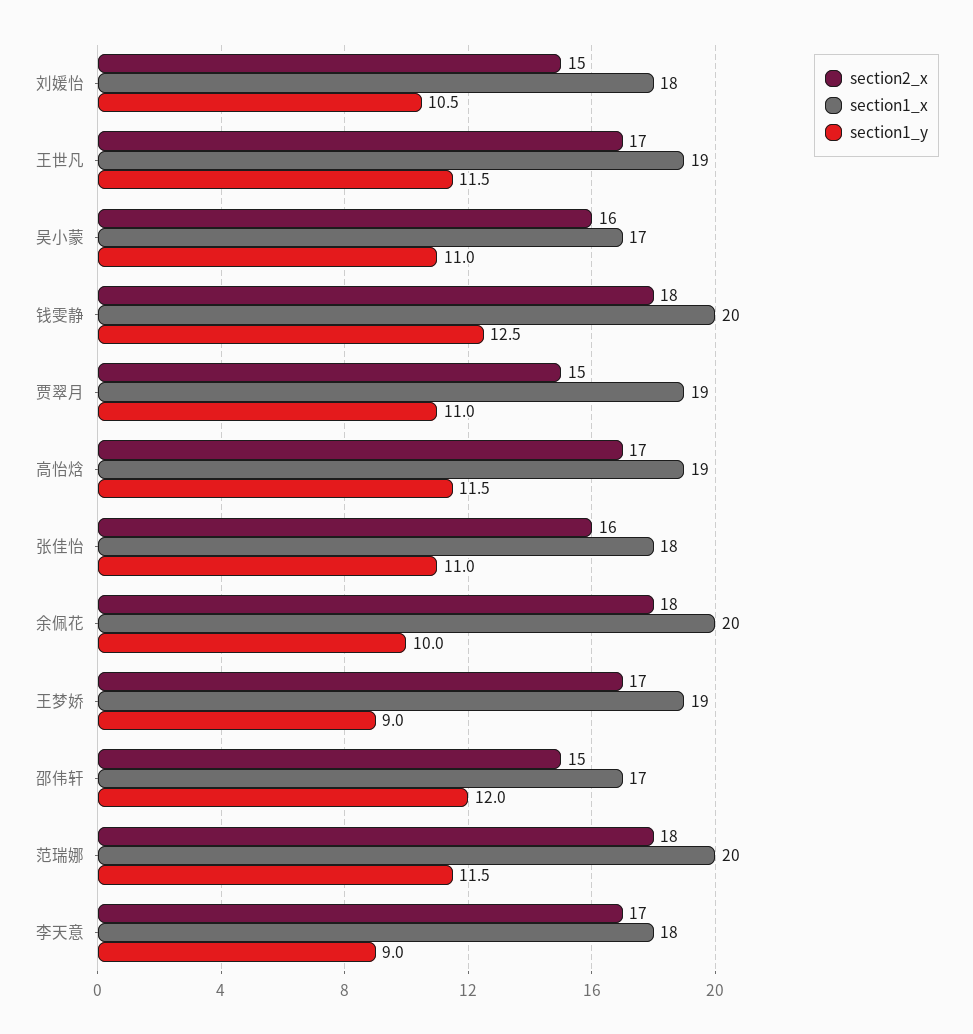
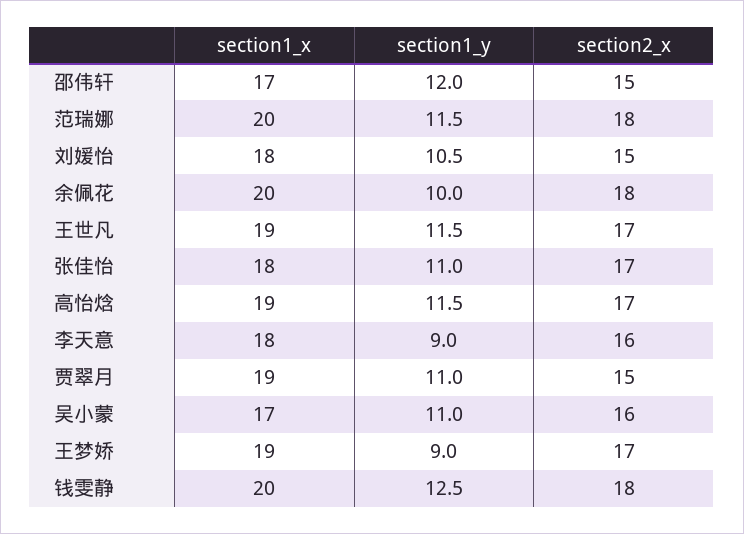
  {
    "section2_x": {
      "刘媛怡": 15,
      "王世凡": 17,
      "吴小蒙": 16,
      "钱雯静": 18,
      "贾翠月": 15,
      "高怡焓": 17,
-     "张佳怡": 16,
+     "张佳怡": 17,
      "余佩花": 18,
      "王梦娇": 17,
      "邵伟轩": 15,
      "范瑞娜": 18,
-     "李天意": 17
+     "李天意": 16
    },
    "section1_x": {
      "刘媛怡": 18,
      "王世凡": 19,
      "吴小蒙": 17,
      "钱雯静": 20,
      "贾翠月": 19,
      "高怡焓": 19,
      "张佳怡": 18,
      "余佩花": 20,
      "王梦娇": 19,
      "邵伟轩": 17,
      "范瑞娜": 20,
      "李天意": 18
    },
    "section1_y": {
      "刘媛怡": 10.5,
      "王世凡": 11.5,
      "吴小蒙": 11,
      "钱雯静": 12.5,
      "贾翠月": 11,
      "高怡焓": 11.5,
      "张佳怡": 11,
      "余佩花": 10,
      "王梦娇": 9,
      "邵伟轩": 12,
      "范瑞娜": 11.5,
      "李天意": 9
    }
  }

